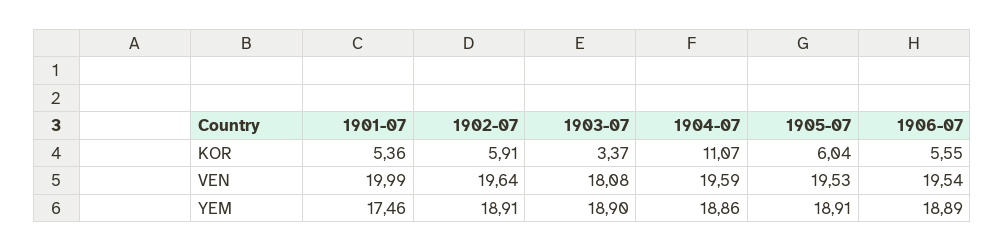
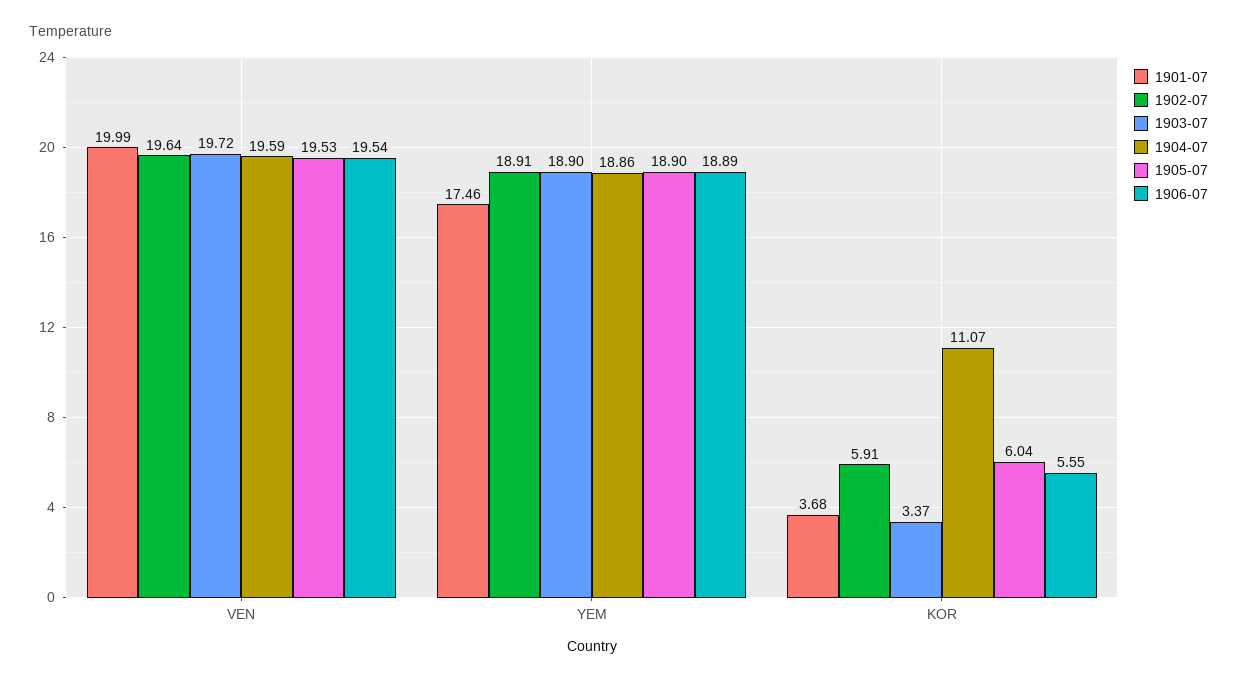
  {
    "1901-07": {
-     "KOR": 5.36,
+     "KOR": 3.68,
      "VEN": 19.99,
      "YEM": 17.46
    },
    "1902-07": {
      "KOR": 5.91,
      "VEN": 19.64,
      "YEM": 18.91
    },
    "1903-07": {
      "KOR": 3.37,
-     "VEN": 18.08,
+     "VEN": 19.72,
      "YEM": 18.9
    },
    "1904-07": {
      "KOR": 11.07,
      "VEN": 19.59,
      "YEM": 18.86
    },
    "1905-07": {
      "KOR": 6.04,
      "VEN": 19.53,
-     "YEM": 18.91
+     "YEM": 18.9
    },
    "1906-07": {
      "KOR": 5.55,
      "VEN": 19.54,
      "YEM": 18.89
    }
  }

